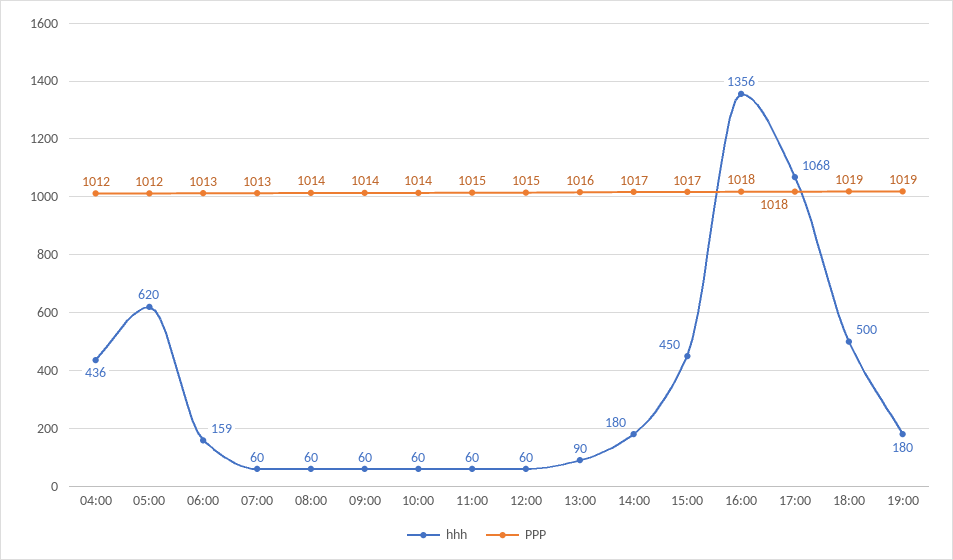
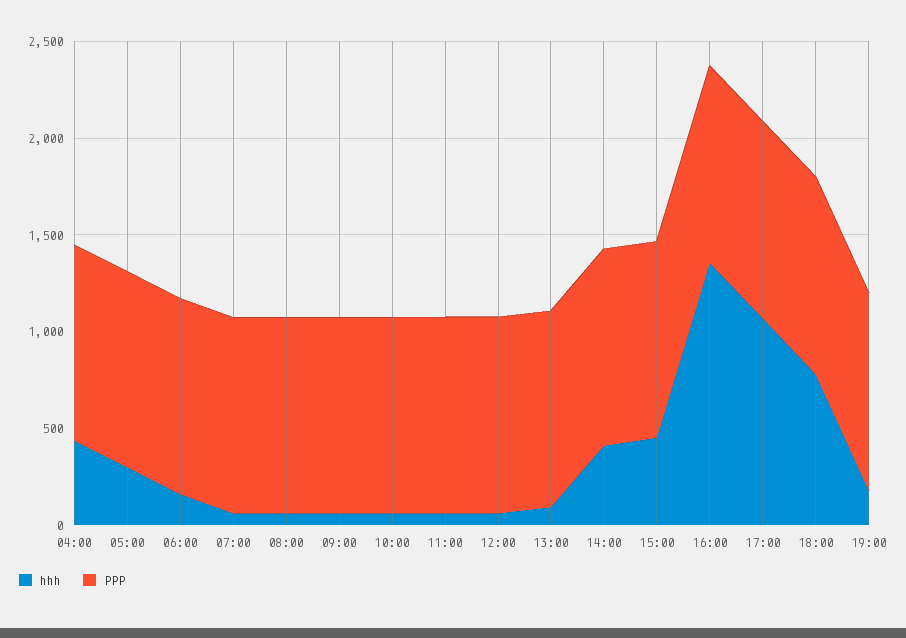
  {
    "hhh": {
      "04:00": 436,
-     "05:00": 620,
+     "05:00": 300,
      "06:00": 159,
      "07:00": 60,
      "08:00": 60,
      "09:00": 60,
      "10:00": 60,
      "11:00": 60,
      "12:00": 60,
      "13:00": 90,
-     "14:00": 180,
+     "14:00": 400,
      "15:00": 450,
      "16:00": 1356,
      "17:00": 1068,
-     "18:00": 500,
+     "18:00": 800,
      "19:00": 180
    },
    "PPP": {
      "04:00": 1012,
      "05:00": 1012,
      "06:00": 1013,
      "07:00": 1013,
      "08:00": 1014,
      "09:00": 1014,
      "10:00": 1014,
      "11:00": 1015,
      "12:00": 1015,
      "13:00": 1016,
      "14:00": 1017,
      "15:00": 1017,
      "16:00": 1018,
      "17:00": 1018,
      "18:00": 1019,
      "19:00": 1019
    }
  }

